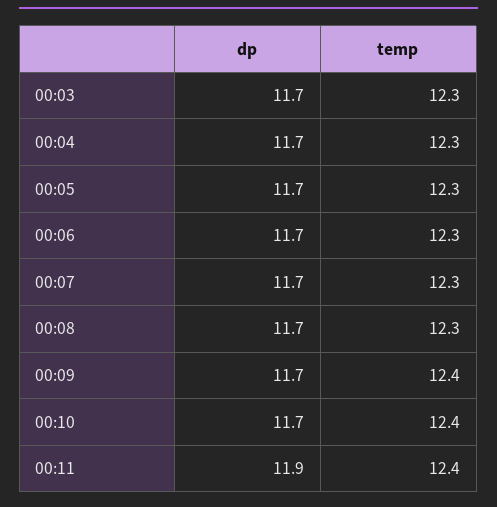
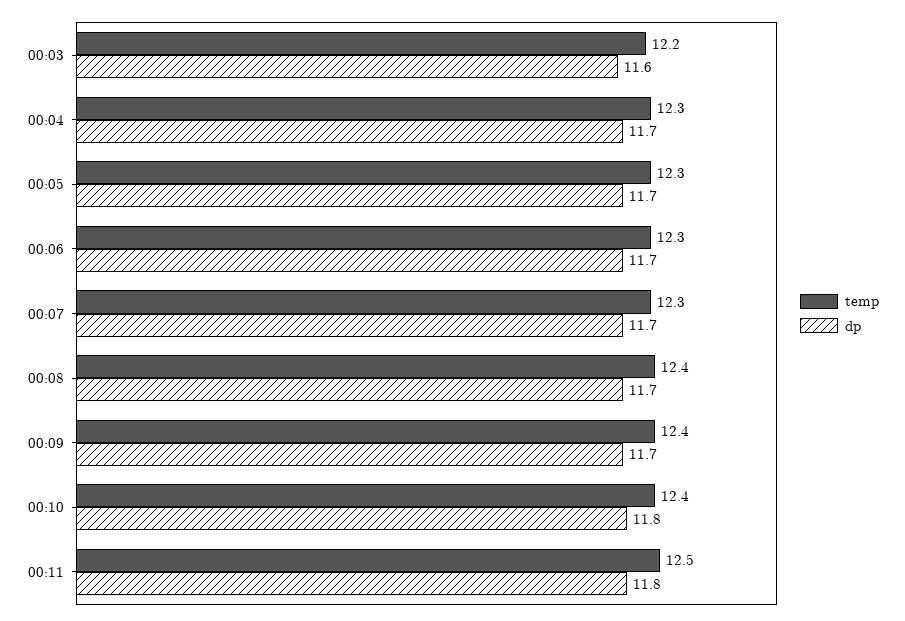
  {
    "dp": {
-     "00:03": 11.7,
+     "00:03": 11.6,
      "00:04": 11.7,
      "00:05": 11.7,
      "00:06": 11.7,
      "00:07": 11.7,
      "00:08": 11.7,
      "00:09": 11.7,
-     "00:10": 11.7,
+     "00:10": 11.8,
-     "00:11": 11.9
+     "00:11": 11.8
    },
    "temp": {
-     "00:03": 12.3,
+     "00:03": 12.2,
      "00:04": 12.3,
      "00:05": 12.3,
      "00:06": 12.3,
      "00:07": 12.3,
-     "00:08": 12.3,
+     "00:08": 12.4,
      "00:09": 12.4,
      "00:10": 12.4,
-     "00:11": 12.4
+     "00:11": 12.5
    }
  }

